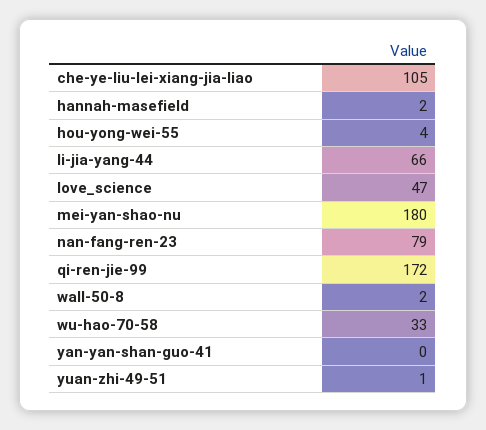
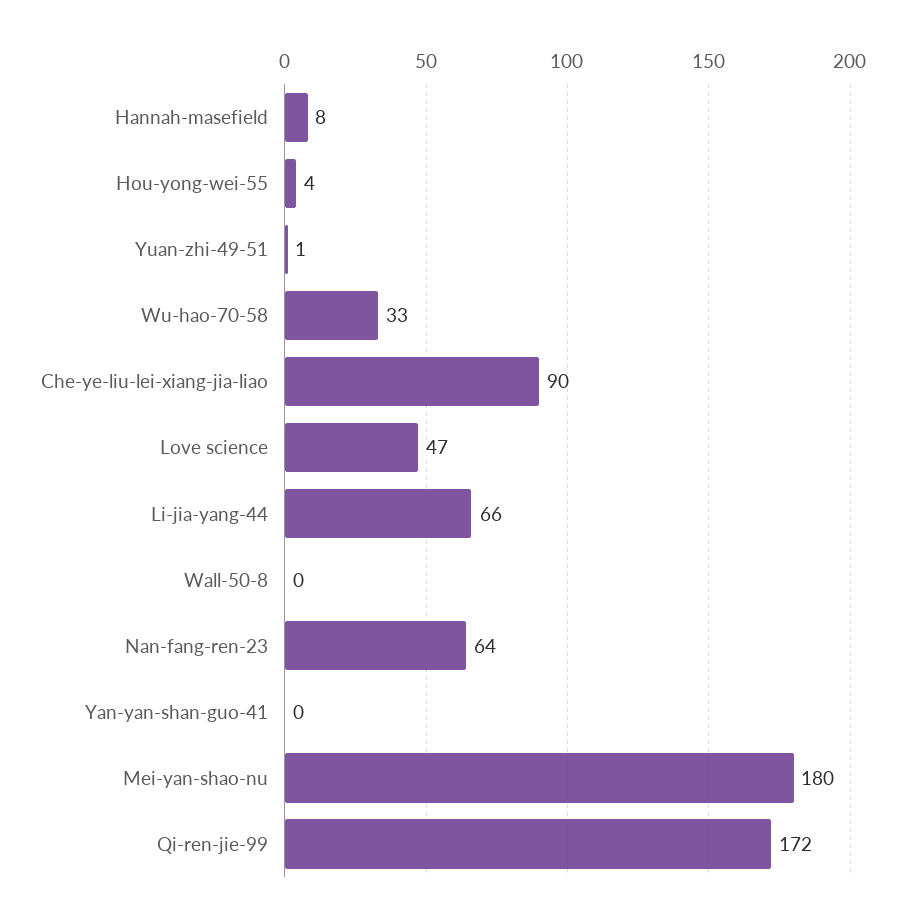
  {
-   "che-ye-liu-lei-xiang-jia-liao": 105,
+   "che-ye-liu-lei-xiang-jia-liao": 90,
-   "hannah-masefield": 2,
+   "hannah-masefield": 8,
    "hou-yong-wei-55": 4,
    "li-jia-yang-44": 66,
    "love_science": 47,
    "mei-yan-shao-nu": 180,
-   "nan-fang-ren-23": 79,
+   "nan-fang-ren-23": 64,
    "qi-ren-jie-99": 172,
-   "wall-50-8": 2,
+   "wall-50-8": 0,
    "wu-hao-70-58": 33,
    "yan-yan-shan-guo-41": 0,
    "yuan-zhi-49-51": 1
  }

